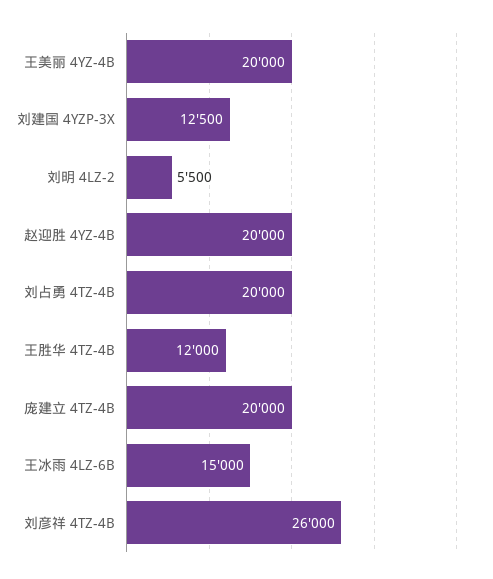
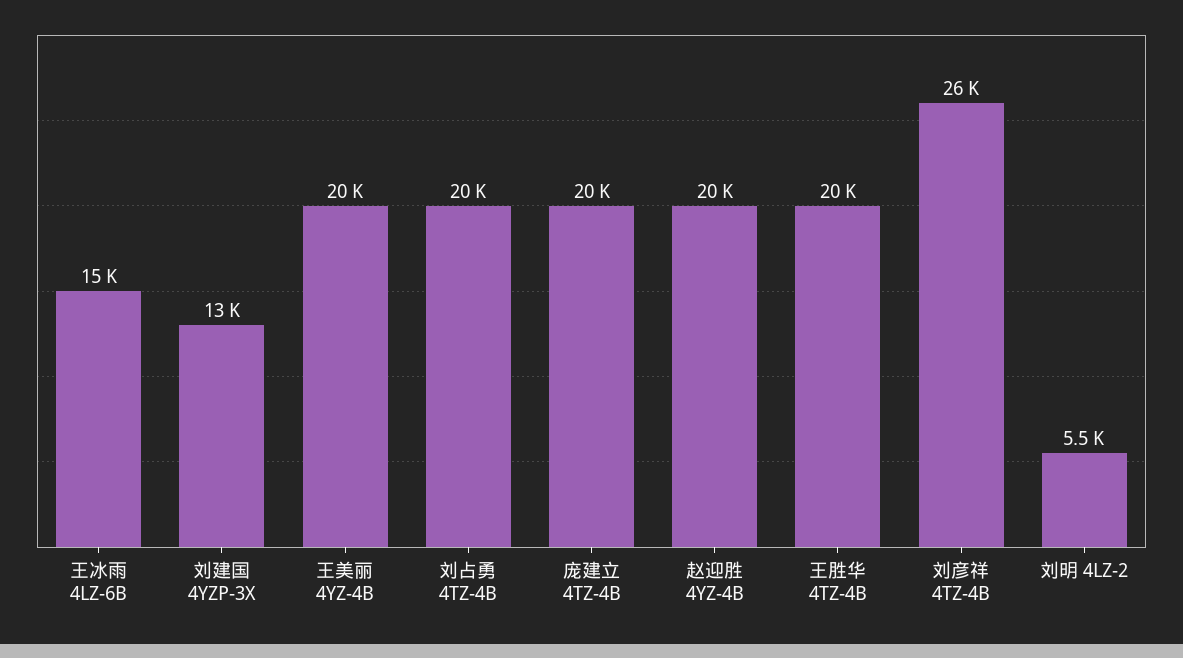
  {
    "王美丽 4YZ-4B": 20000,
    "刘建国 4YZP-3X": 12500,
    "刘明 4LZ-2": 5500,
    "赵迎胜 4YZ-4B": 20000,
    "刘占勇 4TZ-4B": 20000,
-   "王胜华 4TZ-4B": 12000,
+   "王胜华 4TZ-4B": 20000,
    "庞建立 4TZ-4B": 20000,
    "王冰雨 4LZ-6B": 15000,
    "刘彦祥 4TZ-4B": 26000
  }

